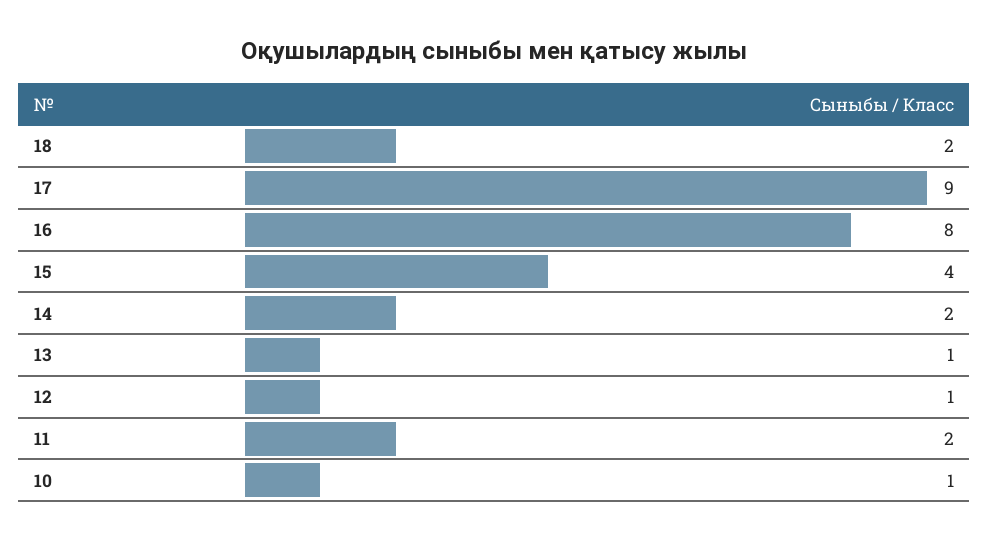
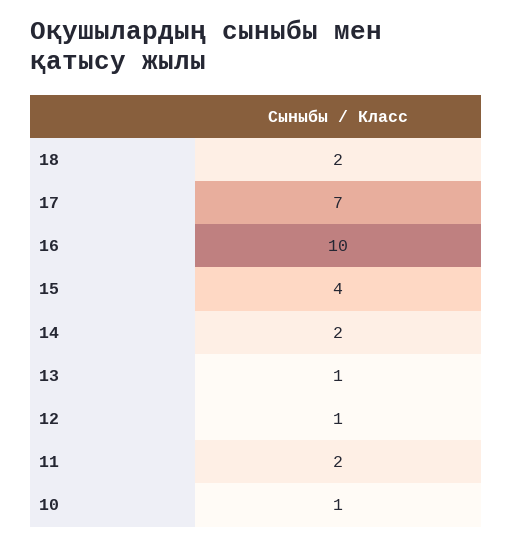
  {
    "18": 2,
-   "17": 9,
+   "17": 7,
-   "16": 8,
+   "16": 10,
    "15": 4,
    "14": 2,
    "13": 1,
    "12": 1,
    "11": 2,
    "10": 1
  }

